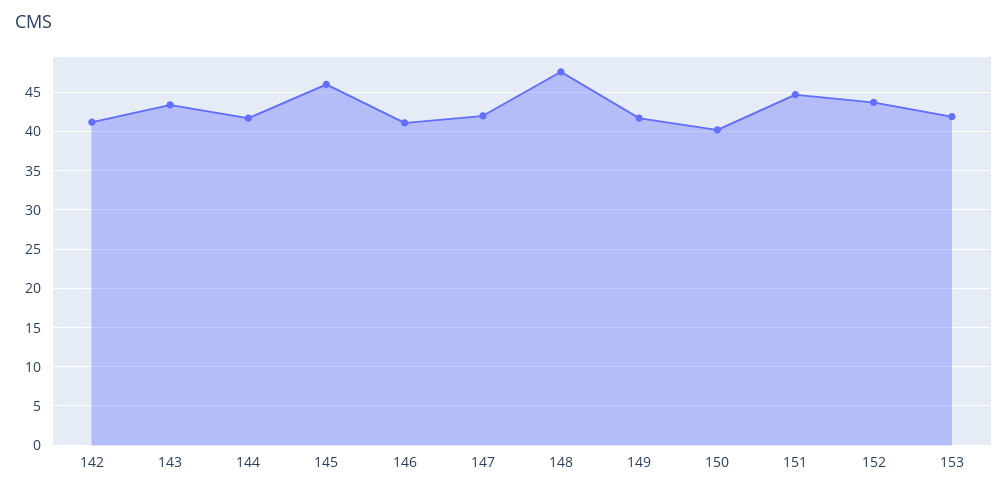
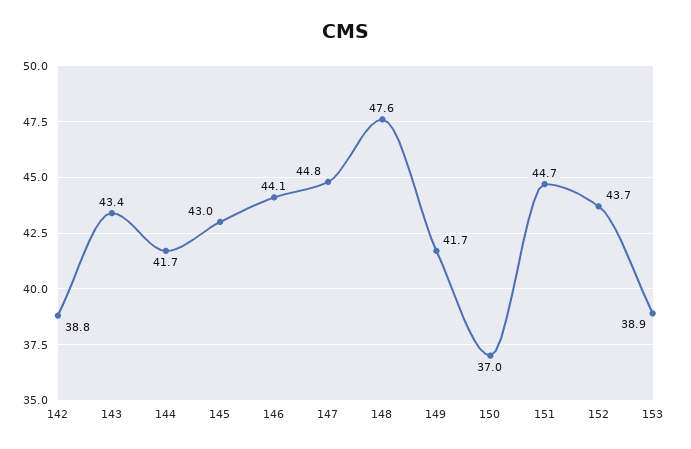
  {
-   "142": 41,
+   "142": 38.8,
    "143": 43.4,
    "144": 41.7,
-   "145": 46,
+   "145": 43,
-   "146": 41,
+   "146": 44.1,
-   "147": 42,
+   "147": 44.8,
    "148": 47.6,
    "149": 41.7,
-   "150": 40,
+   "150": 37,
    "151": 44.7,
    "152": 43.7,
-   "153": 42
+   "153": 38.9
  }

